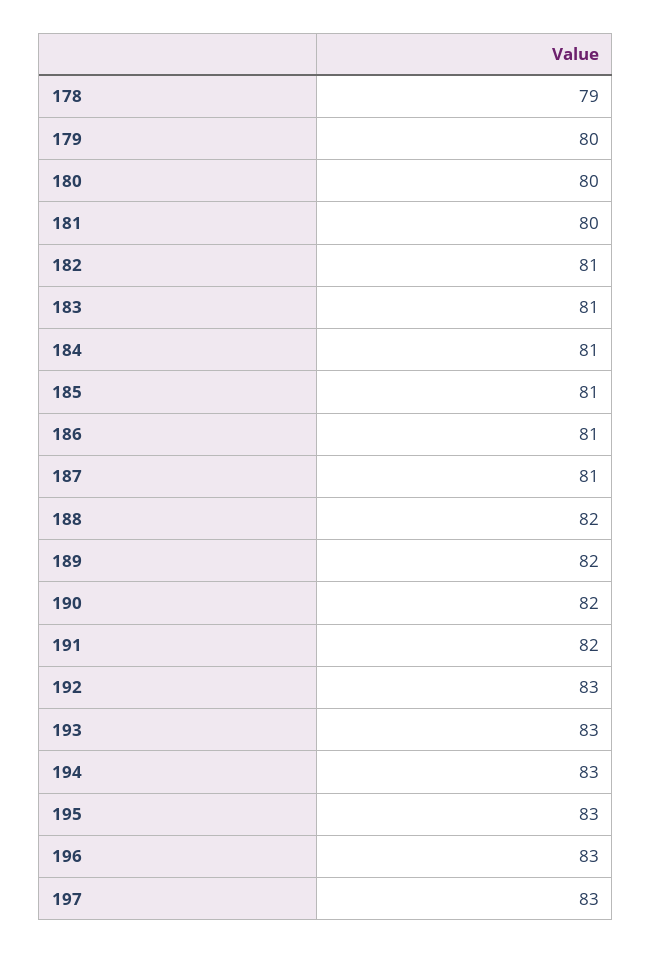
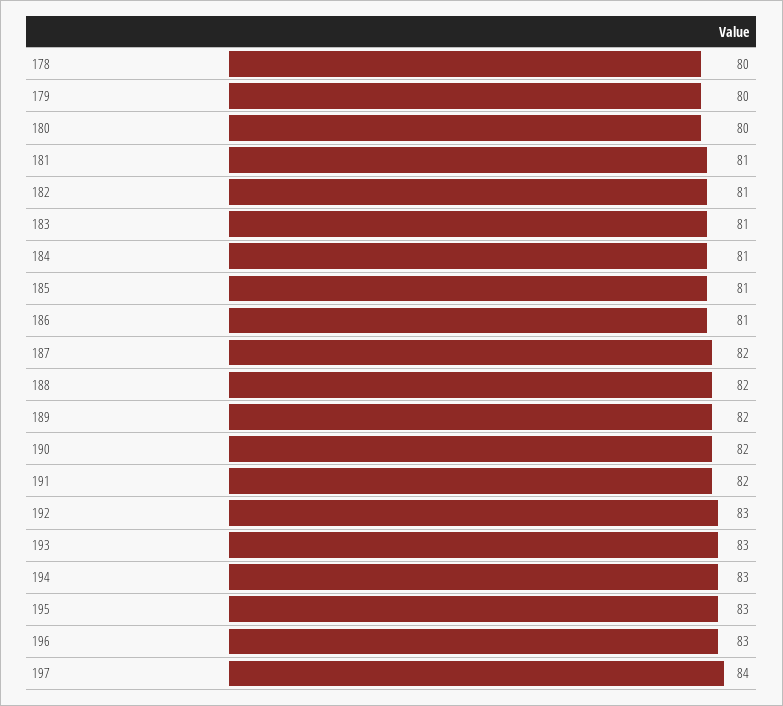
  {
-   "178": 79,
+   "178": 80,
    "179": 80,
    "180": 80,
-   "181": 80,
+   "181": 81,
    "182": 81,
    "183": 81,
    "184": 81,
    "185": 81,
    "186": 81,
-   "187": 81,
+   "187": 82,
    "188": 82,
    "189": 82,
    "190": 82,
    "191": 82,
    "192": 83,
    "193": 83,
    "194": 83,
    "195": 83,
    "196": 83,
-   "197": 83
+   "197": 84
  }

